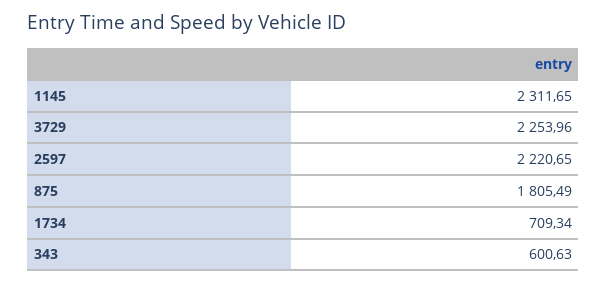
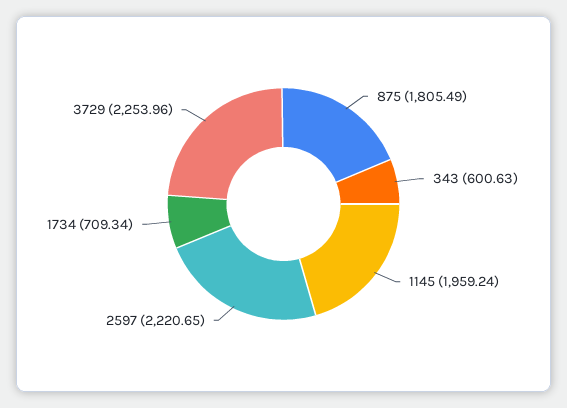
  {
-   "1145": 2311.65,
+   "1145": 1959.24,
    "3729": 2253.96,
    "2597": 2220.65,
    "875": 1805.49,
    "1734": 709.34,
    "343": 600.63
  }

